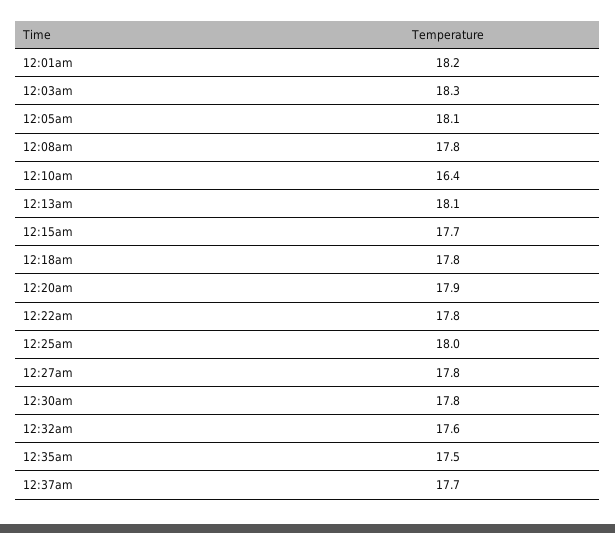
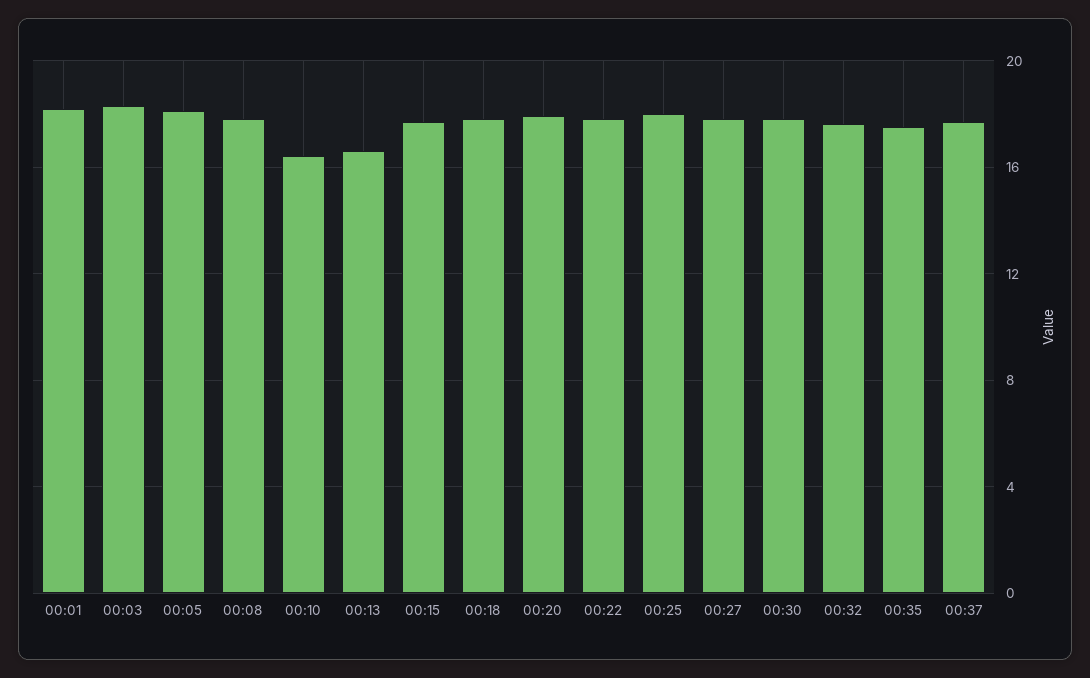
  {
    "12:01am": 18.2,
    "12:03am": 18.3,
    "12:05am": 18.1,
    "12:08am": 17.8,
    "12:10am": 16.4,
-   "12:13am": 18.1,
+   "12:13am": 16.5,
    "12:15am": 17.7,
    "12:18am": 17.8,
    "12:20am": 17.9,
    "12:22am": 17.8,
    "12:25am": 18,
    "12:27am": 17.8,
    "12:30am": 17.8,
    "12:32am": 17.6,
    "12:35am": 17.5,
    "12:37am": 17.7
  }

